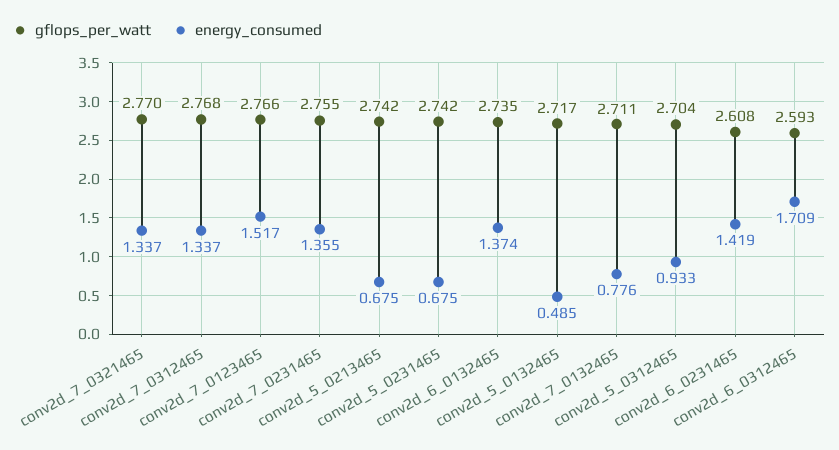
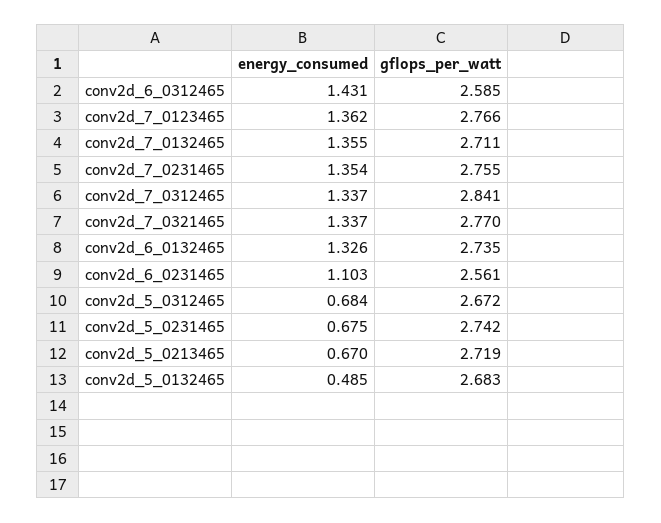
  {
    "gflops_per_watt": {
      "conv2d_7_0321465": 2.77,
-     "conv2d_7_0312465": 2.768,
+     "conv2d_7_0312465": 2.841,
      "conv2d_7_0123465": 2.766,
      "conv2d_7_0231465": 2.755,
-     "conv2d_5_0213465": 2.742,
+     "conv2d_5_0213465": 2.719,
      "conv2d_5_0231465": 2.742,
      "conv2d_6_0132465": 2.735,
-     "conv2d_5_0132465": 2.717,
+     "conv2d_5_0132465": 2.683,
      "conv2d_7_0132465": 2.711,
-     "conv2d_5_0312465": 2.704,
+     "conv2d_5_0312465": 2.672,
-     "conv2d_6_0231465": 2.608,
+     "conv2d_6_0231465": 2.561,
-     "conv2d_6_0312465": 2.593
+     "conv2d_6_0312465": 2.585
    },
    "energy_consumed": {
      "conv2d_7_0321465": 1.337,
      "conv2d_7_0312465": 1.337,
-     "conv2d_7_0123465": 1.517,
+     "conv2d_7_0123465": 1.362,
-     "conv2d_7_0231465": 1.355,
+     "conv2d_7_0231465": 1.354,
-     "conv2d_5_0213465": 0.675,
+     "conv2d_5_0213465": 0.67,
      "conv2d_5_0231465": 0.675,
-     "conv2d_6_0132465": 1.374,
+     "conv2d_6_0132465": 1.326,
      "conv2d_5_0132465": 0.485,
-     "conv2d_7_0132465": 0.776,
+     "conv2d_7_0132465": 1.355,
-     "conv2d_5_0312465": 0.933,
+     "conv2d_5_0312465": 0.684,
-     "conv2d_6_0231465": 1.419,
+     "conv2d_6_0231465": 1.103,
-     "conv2d_6_0312465": 1.709
+     "conv2d_6_0312465": 1.431
    }
  }

